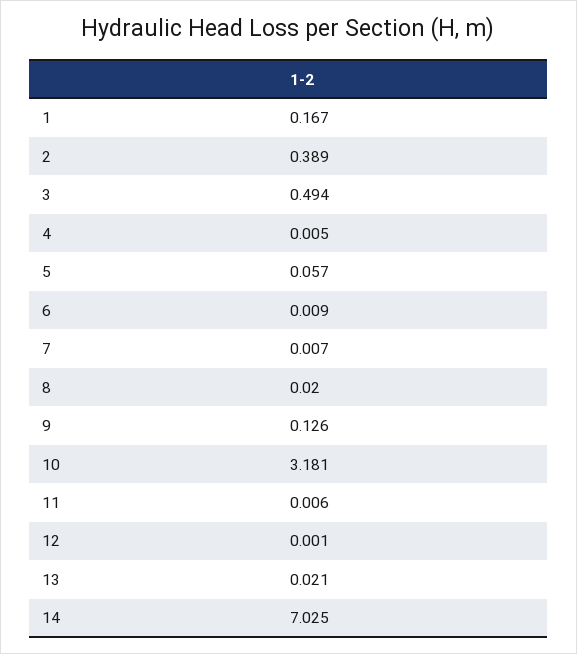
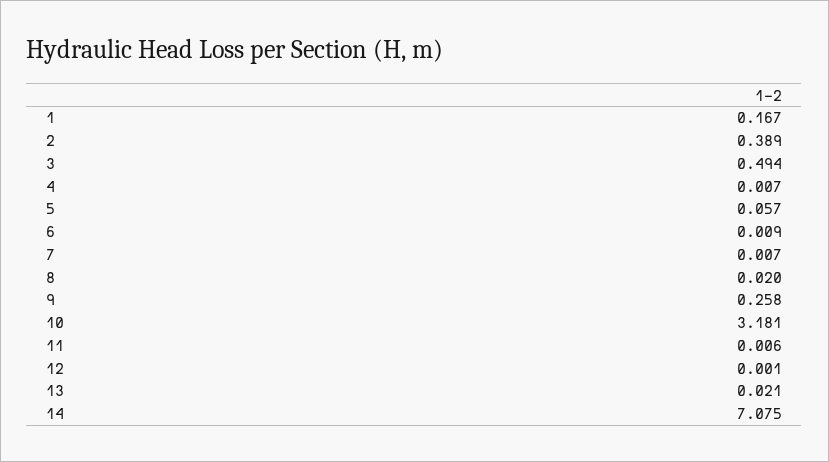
  {
    "1": 0.167,
    "2": 0.389,
    "3": 0.494,
-   "4": 0.005,
+   "4": 0.007,
    "5": 0.057,
    "6": 0.009,
    "7": 0.007,
    "8": 0.02,
-   "9": 0.126,
+   "9": 0.258,
    "10": 3.181,
    "11": 0.006,
    "12": 0.001,
    "13": 0.021,
-   "14": 7.025
+   "14": 7.075
  }

